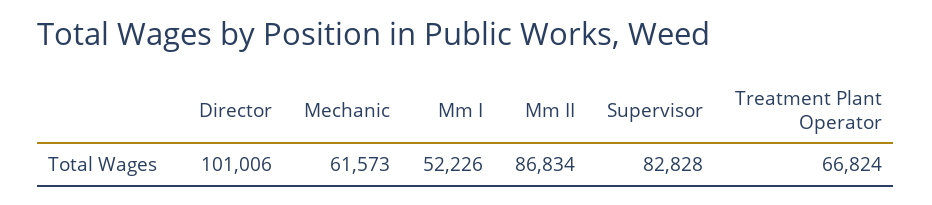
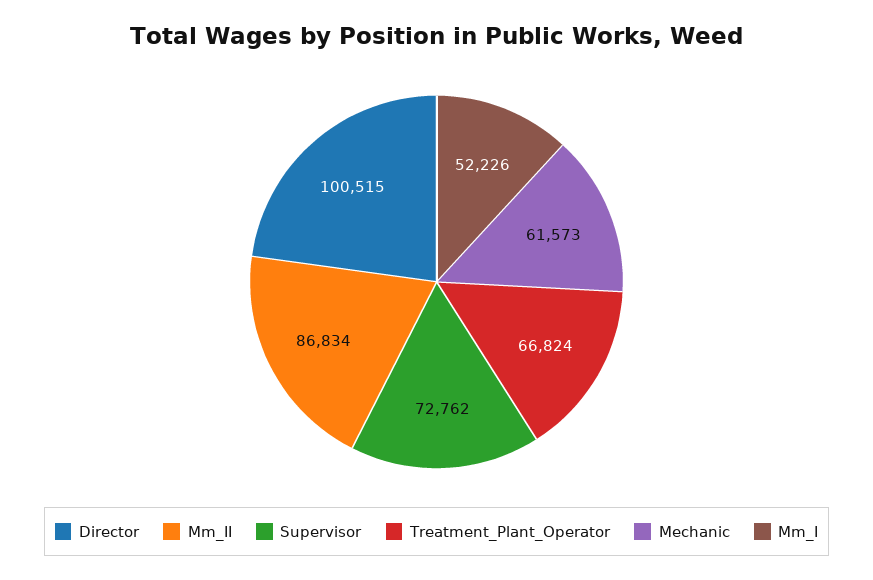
  {
-   "Director": 101006,
+   "Director": 100515,
    "Mechanic": 61573,
    "Mm I": 52226,
    "Mm II": 86834,
-   "Supervisor": 82828,
+   "Supervisor": 72762,
    "Treatment Plant Operator": 66824
  }

